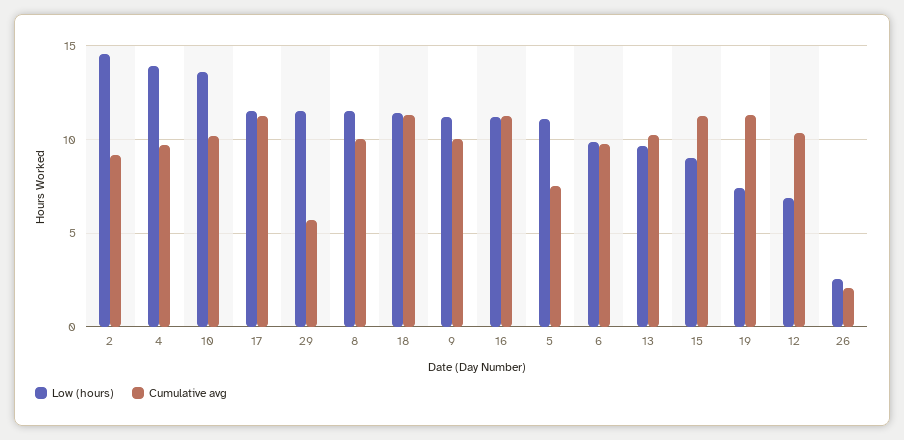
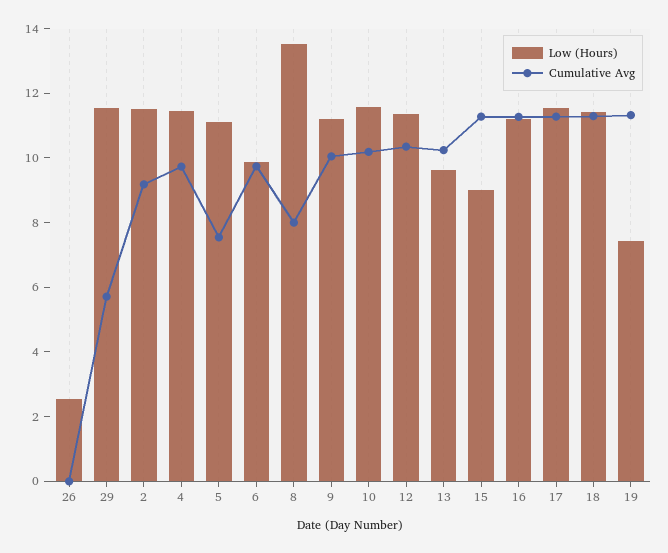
  {
    "Low (hours)": {
-     "2": 14.5,
+     "2": 11.5,
-     "4": 14,
+     "4": 11.5,
-     "10": 13.5,
+     "10": 11.5,
      "17": 11.5,
      "29": 11.5,
-     "8": 11.5,
+     "8": 13.5,
      "18": 11.5,
      "9": 11,
      "16": 11,
      "5": 11,
      "6": 10,
      "13": 9.5,
      "15": 9,
      "19": 7.5,
-     "12": 7,
+     "12": 11.5,
      "26": 2.5
    },
    "Cumulative avg": {
      "2": 9,
      "4": 9.5,
      "10": 10,
      "17": 11.5,
      "29": 5.5,
-     "8": 10,
+     "8": 8,
      "18": 11.5,
      "9": 10,
      "16": 11.5,
      "5": 7.5,
      "6": 9.5,
      "13": 10,
      "15": 11.5,
      "19": 11.5,
      "12": 10.5,
-     "26": 2
+     "26": 0
    }
  }

